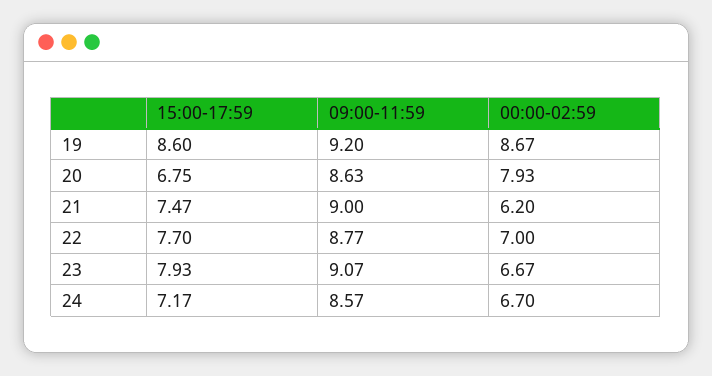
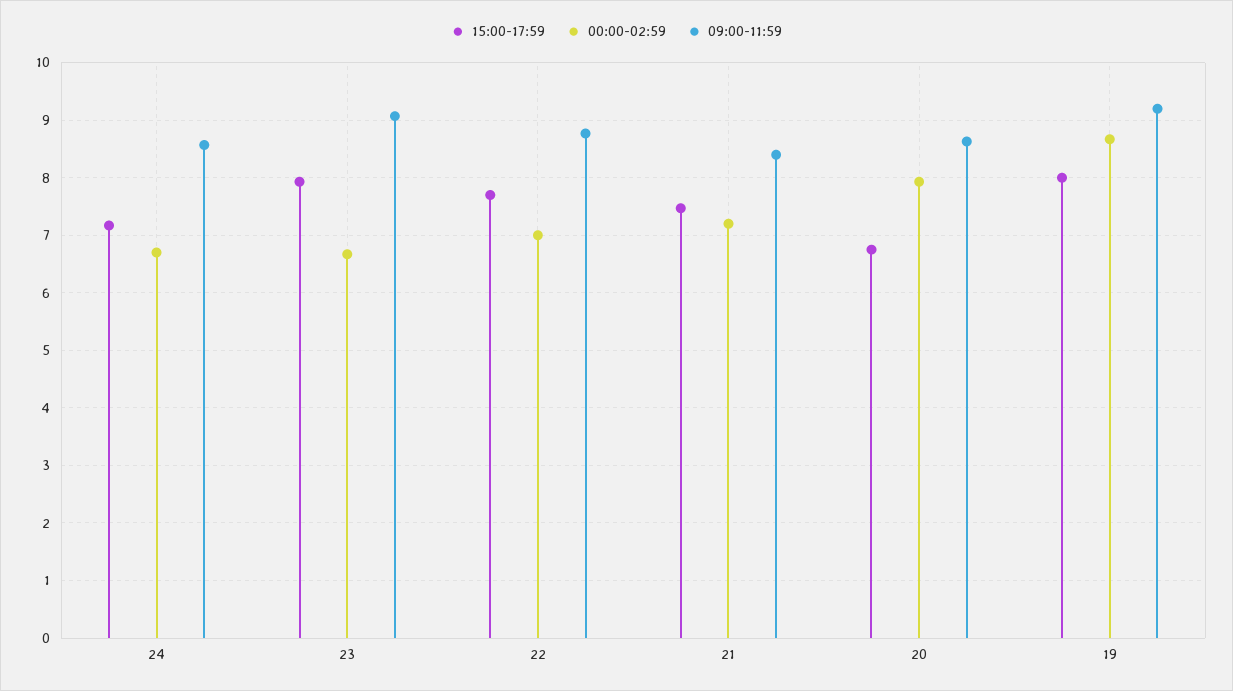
  {
    "15:00-17:59": {
-     "19": 8.6,
+     "19": 8,
      "20": 6.75,
      "21": 7.47,
      "22": 7.7,
      "23": 7.93,
      "24": 7.17
    },
    "09:00-11:59": {
      "19": 9.2,
      "20": 8.63,
-     "21": 9,
+     "21": 8.4,
      "22": 8.77,
      "23": 9.07,
      "24": 8.57
    },
    "00:00-02:59": {
      "19": 8.67,
      "20": 7.93,
-     "21": 6.2,
+     "21": 7.2,
      "22": 7,
      "23": 6.67,
      "24": 6.7
    }
  }

